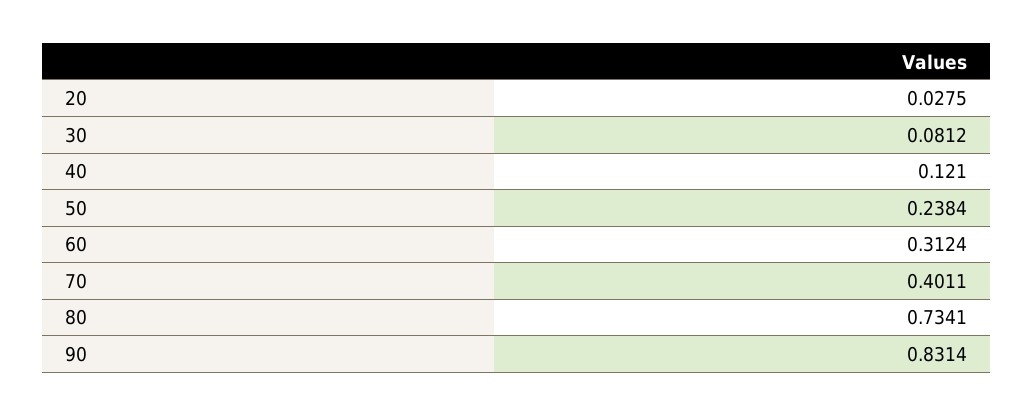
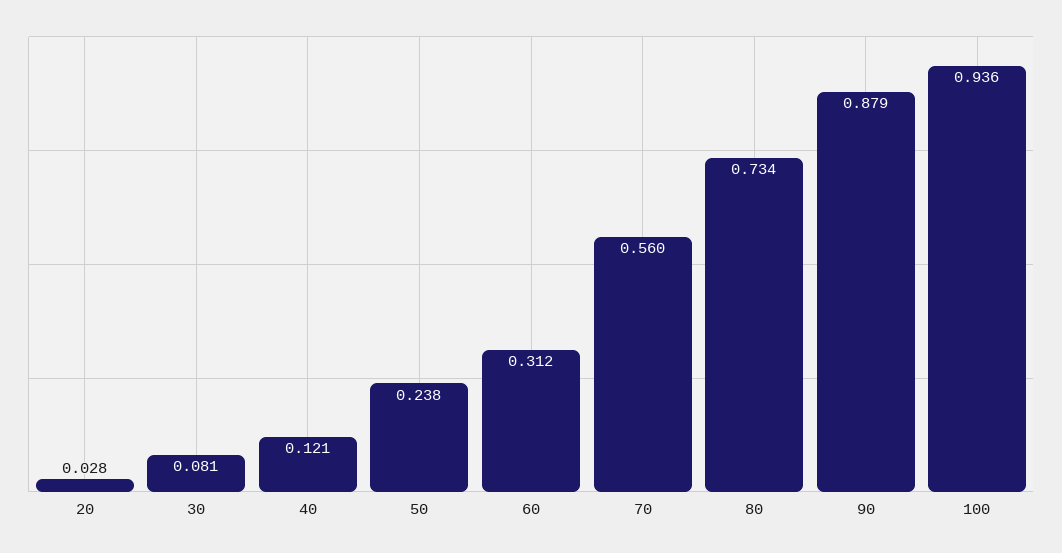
  {
    "20": 0.0275,
    "30": 0.0812,
    "40": 0.121,
    "50": 0.2384,
    "60": 0.3124,
-   "70": 0.4011,
+   "70": 0.56,
    "80": 0.7341,
-   "90": 0.8314
+   "90": 0.879,
+   "100": 0.936
  }

